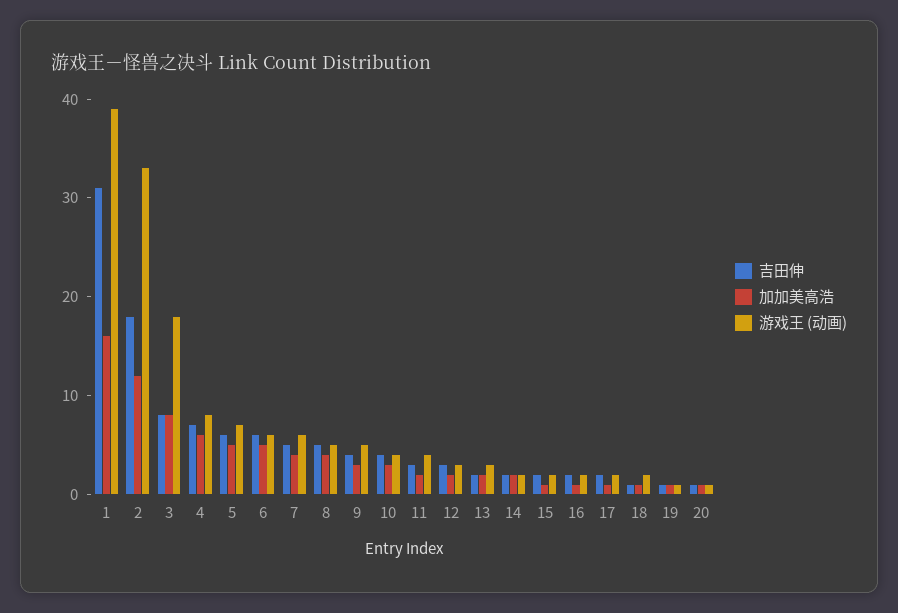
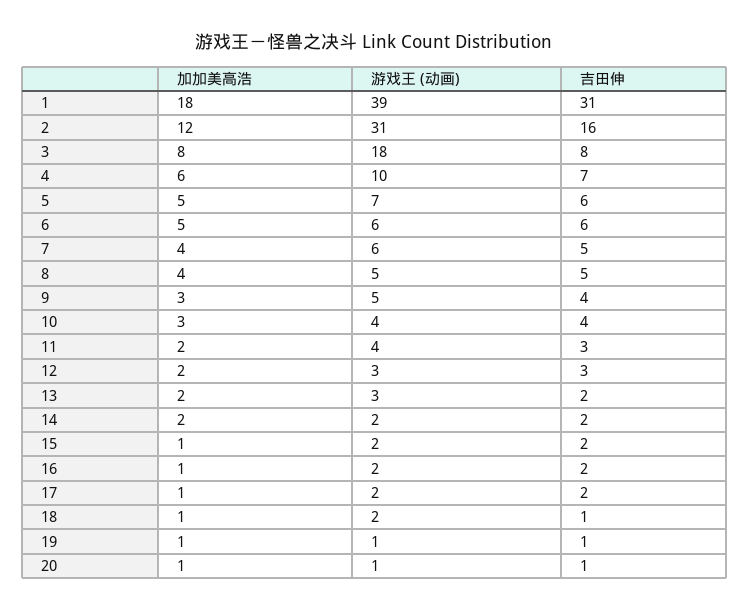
  {
    "吉田伸": {
      "1": 31,
-     "2": 18,
+     "2": 16,
      "3": 8,
      "4": 7,
      "5": 6,
      "6": 6,
      "7": 5,
      "8": 5,
      "9": 4,
      "10": 4,
      "11": 3,
      "12": 3,
      "13": 2,
      "14": 2,
      "15": 2,
      "16": 2,
      "17": 2,
      "18": 1,
      "19": 1,
      "20": 1
    },
    "加加美高浩": {
-     "1": 16,
+     "1": 18,
      "2": 12,
      "3": 8,
      "4": 6,
      "5": 5,
      "6": 5,
      "7": 4,
      "8": 4,
      "9": 3,
      "10": 3,
      "11": 2,
      "12": 2,
      "13": 2,
      "14": 2,
      "15": 1,
      "16": 1,
      "17": 1,
      "18": 1,
      "19": 1,
      "20": 1
    },
    "游戏王 (动画)": {
      "1": 39,
-     "2": 33,
+     "2": 31,
      "3": 18,
-     "4": 8,
+     "4": 10,
      "5": 7,
      "6": 6,
      "7": 6,
      "8": 5,
      "9": 5,
      "10": 4,
      "11": 4,
      "12": 3,
      "13": 3,
      "14": 2,
      "15": 2,
      "16": 2,
      "17": 2,
      "18": 2,
      "19": 1,
      "20": 1
    }
  }

